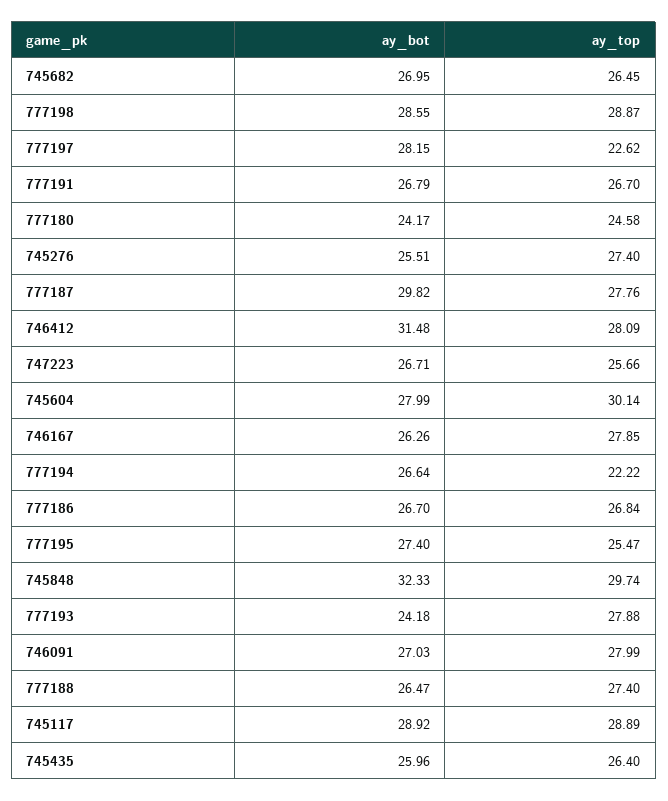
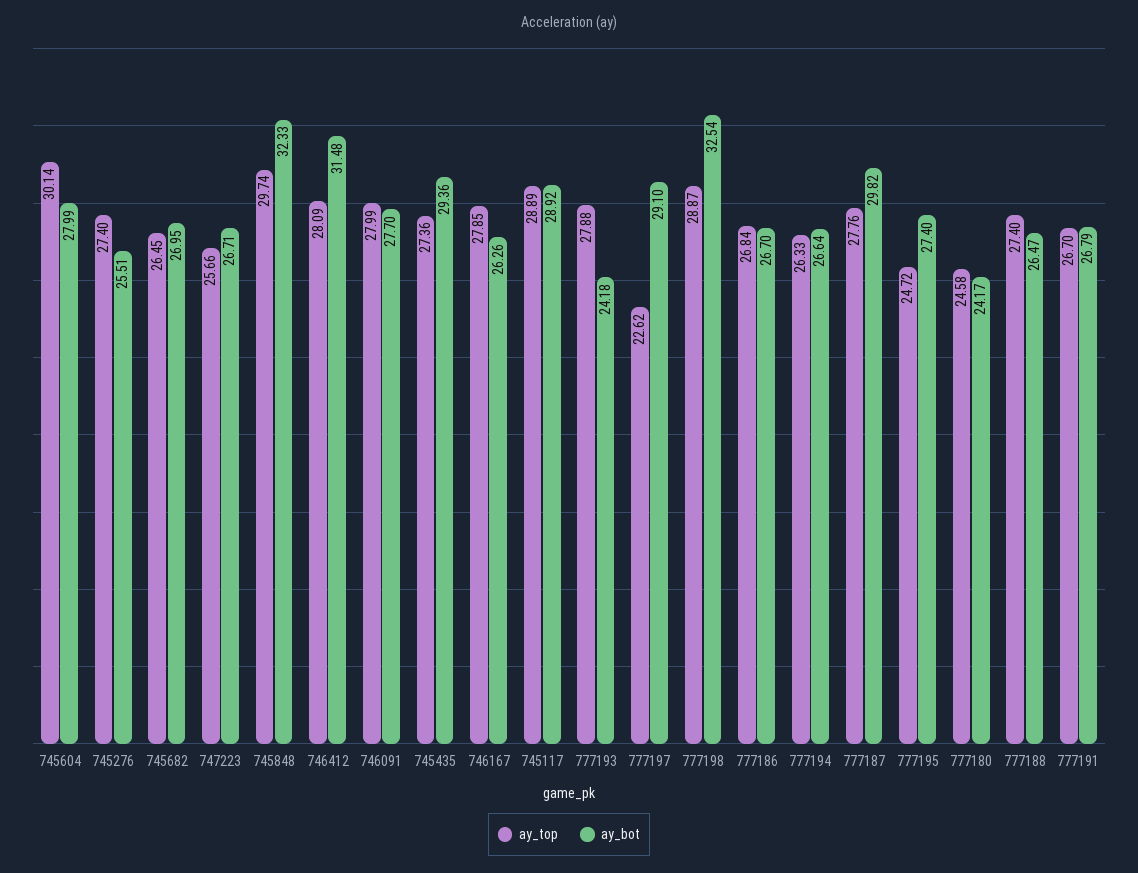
  {
    "ay_bot": {
      "745682": 26.95,
-     "777198": 28.55,
+     "777198": 32.54,
-     "777197": 28.15,
+     "777197": 29.1,
      "777191": 26.79,
      "777180": 24.17,
      "745276": 25.51,
      "777187": 29.82,
      "746412": 31.48,
      "747223": 26.71,
      "745604": 27.99,
      "746167": 26.26,
      "777194": 26.64,
      "777186": 26.7,
      "777195": 27.4,
      "745848": 32.33,
      "777193": 24.18,
-     "746091": 27.03,
+     "746091": 27.7,
      "777188": 26.47,
      "745117": 28.92,
-     "745435": 25.96
+     "745435": 29.36
    },
    "ay_top": {
      "745682": 26.45,
      "777198": 28.87,
      "777197": 22.62,
      "777191": 26.7,
      "777180": 24.58,
      "745276": 27.4,
      "777187": 27.76,
      "746412": 28.09,
      "747223": 25.66,
      "745604": 30.14,
      "746167": 27.85,
-     "777194": 22.22,
+     "777194": 26.33,
      "777186": 26.84,
-     "777195": 25.47,
+     "777195": 24.72,
      "745848": 29.74,
      "777193": 27.88,
      "746091": 27.99,
      "777188": 27.4,
      "745117": 28.89,
-     "745435": 26.4
+     "745435": 27.36
    }
  }

